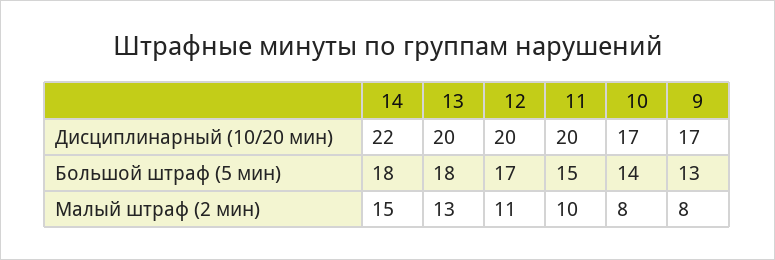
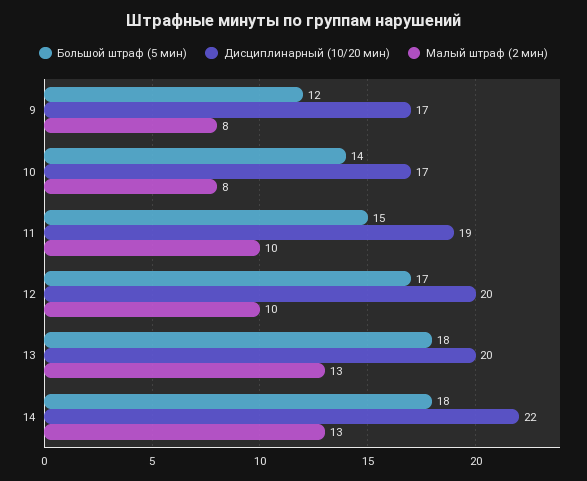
  {
    "Дисциплинарный (10/20 мин)": {
      "14": 22,
      "13": 20,
      "12": 20,
-     "11": 20,
+     "11": 19,
      "10": 17,
      "9": 17
    },
    "Большой штраф (5 мин)": {
      "14": 18,
      "13": 18,
      "12": 17,
      "11": 15,
      "10": 14,
-     "9": 13
+     "9": 12
    },
    "Малый штраф (2 мин)": {
-     "14": 15,
+     "14": 13,
      "13": 13,
-     "12": 11,
+     "12": 10,
      "11": 10,
      "10": 8,
      "9": 8
    }
  }

